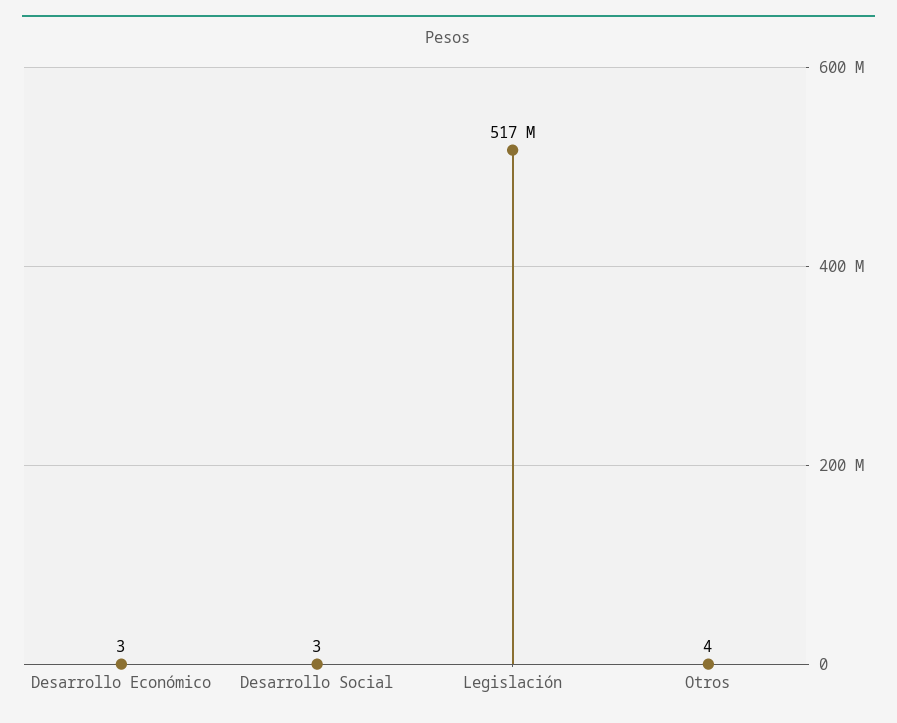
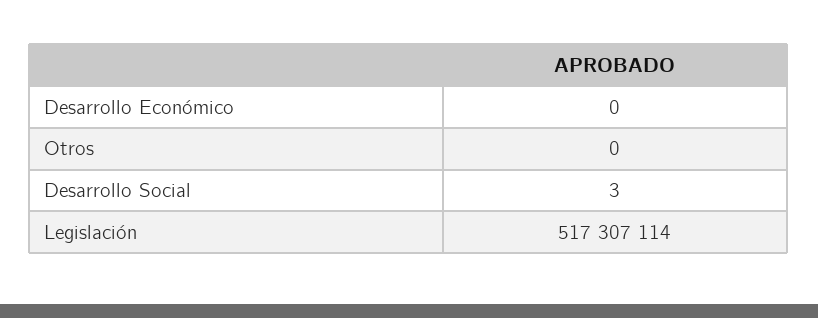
  {
-   "Desarrollo Económico": 3,
+   "Desarrollo Económico": 0,
    "Desarrollo Social": 3,
    "Legislación": 517307114,
-   "Otros": 4
+   "Otros": 0
  }

